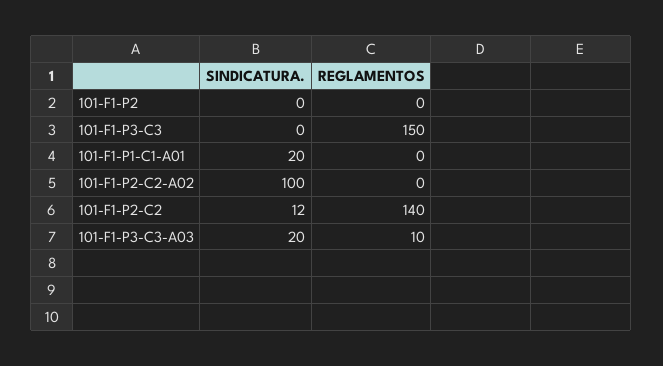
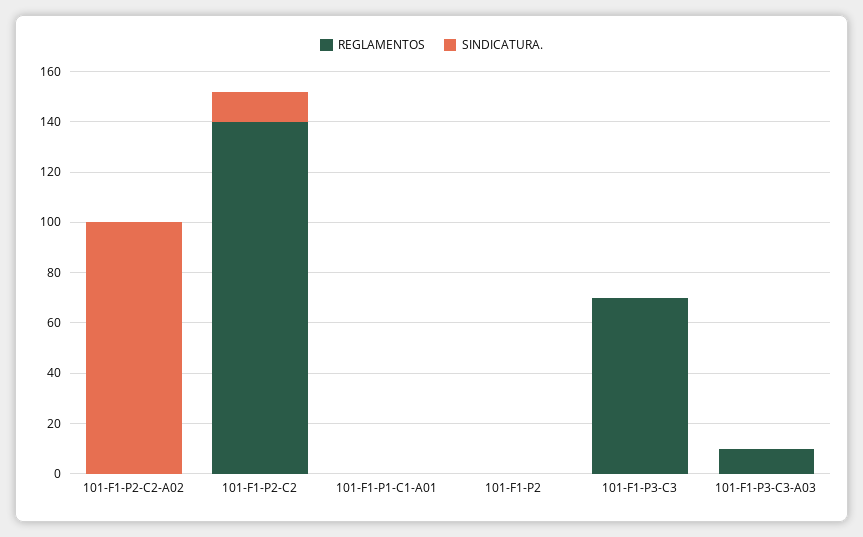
  {
    "SINDICATURA.": {
      "101-F1-P2": 0,
      "101-F1-P3-C3": 0,
-     "101-F1-P1-C1-A01": 20,
+     "101-F1-P1-C1-A01": 0,
      "101-F1-P2-C2-A02": 100,
      "101-F1-P2-C2": 12,
-     "101-F1-P3-C3-A03": 20
+     "101-F1-P3-C3-A03": 0
    },
    "REGLAMENTOS": {
      "101-F1-P2": 0,
-     "101-F1-P3-C3": 150,
+     "101-F1-P3-C3": 70,
      "101-F1-P1-C1-A01": 0,
      "101-F1-P2-C2-A02": 0,
      "101-F1-P2-C2": 140,
      "101-F1-P3-C3-A03": 10
    }
  }

